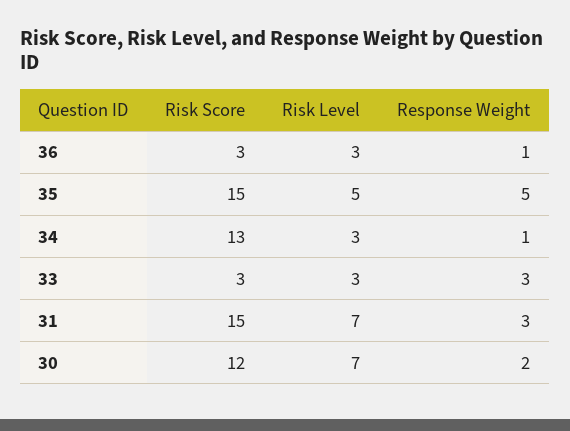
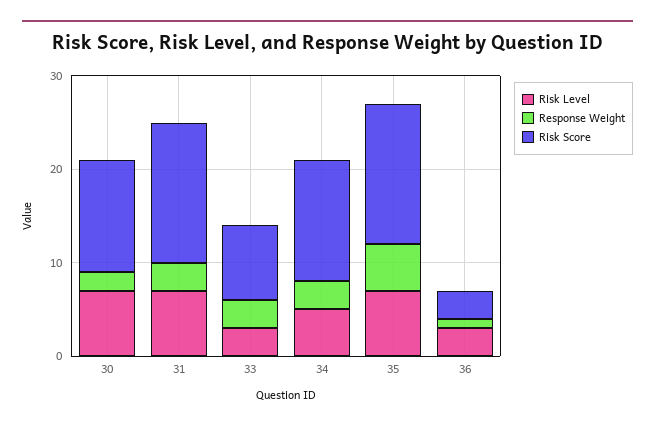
  {
    "Risk Score": {
      "36": 3,
      "35": 15,
      "34": 13,
-     "33": 3,
+     "33": 8,
      "31": 15,
      "30": 12
    },
    "Risk Level": {
      "36": 3,
-     "35": 5,
+     "35": 7,
-     "34": 3,
+     "34": 5,
      "33": 3,
      "31": 7,
      "30": 7
    },
    "Response Weight": {
      "36": 1,
      "35": 5,
-     "34": 1,
+     "34": 3,
      "33": 3,
      "31": 3,
      "30": 2
    }
  }

